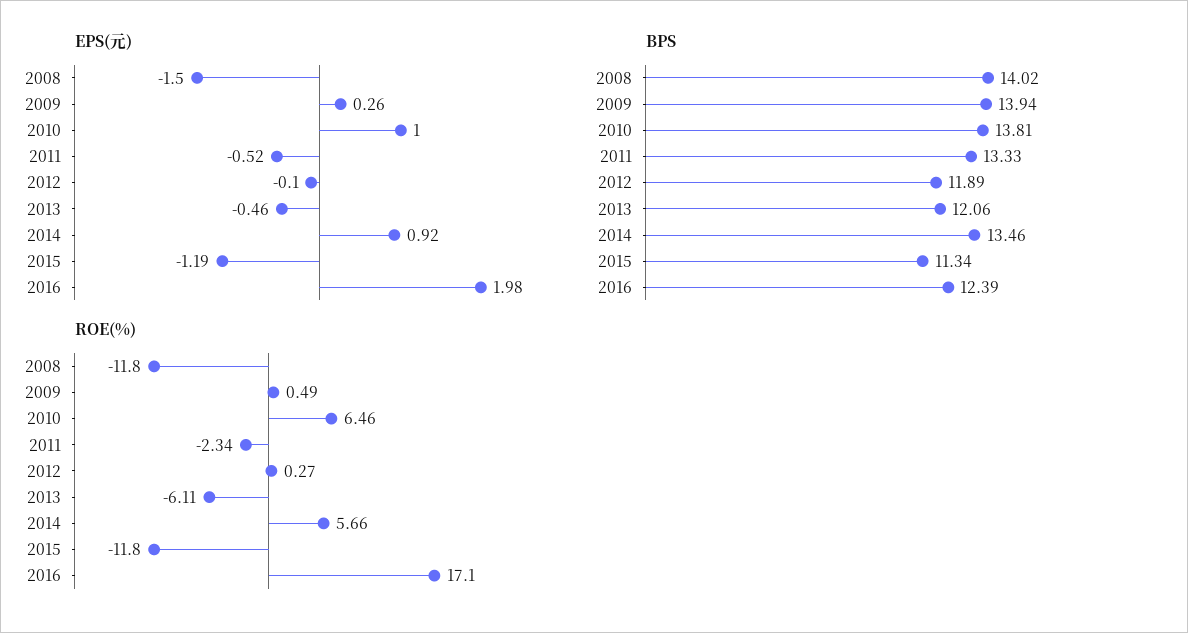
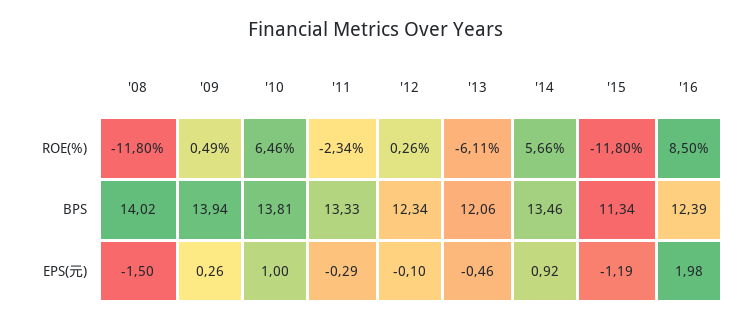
  {
    "EPS(元)": {
      "2008": -1.5,
      "2009": 0.26,
      "2010": 1,
-     "2011": -0.52,
+     "2011": -0.29,
      "2012": -0.1,
      "2013": -0.46,
      "2014": 0.92,
      "2015": -1.19,
      "2016": 1.98
    },
    "BPS": {
      "2008": 14.02,
      "2009": 13.94,
      "2010": 13.81,
      "2011": 13.33,
-     "2012": 11.89,
+     "2012": 12.34,
      "2013": 12.06,
      "2014": 13.46,
      "2015": 11.34,
      "2016": 12.39
    },
    "ROE(%)": {
      "2008": -11.8,
      "2009": 0.49,
      "2010": 6.46,
      "2011": -2.34,
-     "2012": 0.27,
+     "2012": 0.26,
      "2013": -6.11,
      "2014": 5.66,
      "2015": -11.8,
-     "2016": 17.1
+     "2016": 8.5
    }
  }

